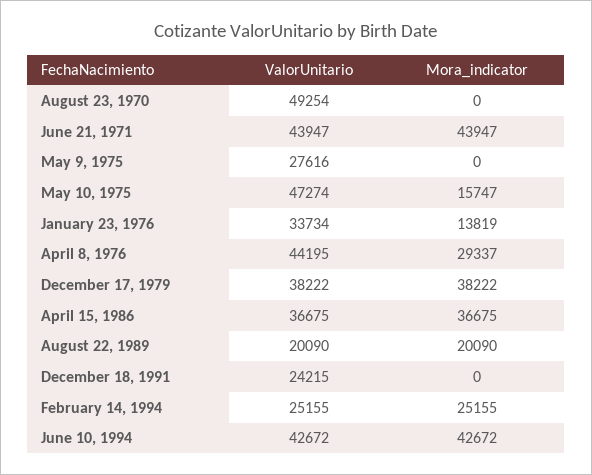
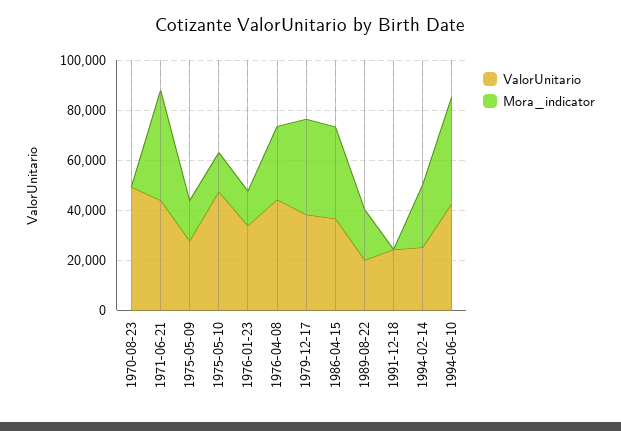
  {
    "ValorUnitario": {
      "August 23, 1970": 49254,
      "June 21, 1971": 43947,
      "May 9, 1975": 27616,
      "May 10, 1975": 47274,
      "January 23, 1976": 33734,
      "April 8, 1976": 44195,
      "December 17, 1979": 38222,
      "April 15, 1986": 36675,
      "August 22, 1989": 20090,
      "December 18, 1991": 24215,
      "February 14, 1994": 25155,
      "June 10, 1994": 42672
    },
    "Mora_indicator": {
      "August 23, 1970": 0,
      "June 21, 1971": 43947,
-     "May 9, 1975": 0,
+     "May 9, 1975": 15000,
      "May 10, 1975": 15747,
      "January 23, 1976": 13819,
      "April 8, 1976": 29337,
      "December 17, 1979": 38222,
      "April 15, 1986": 36675,
      "August 22, 1989": 20090,
      "December 18, 1991": 0,
      "February 14, 1994": 25155,
      "June 10, 1994": 42672
    }
  }

